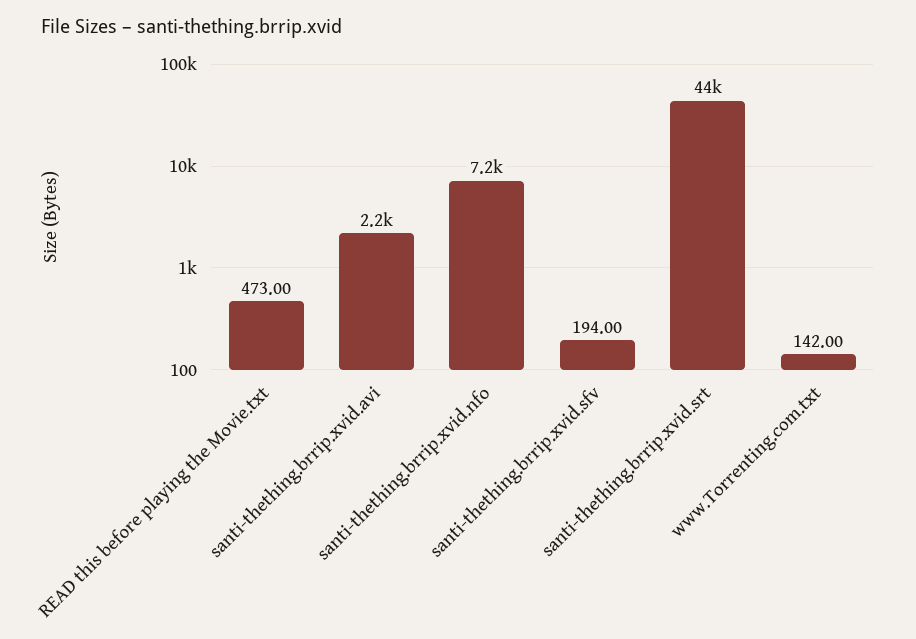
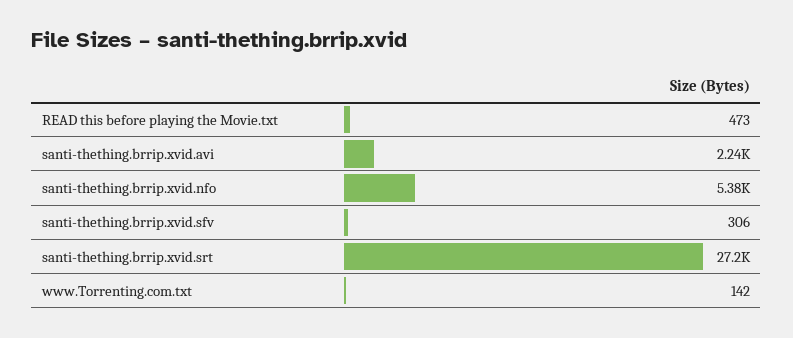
  {
    "READ this before playing the Movie.txt": 473,
    "santi-thething.brrip.xvid.avi": 2240,
-   "santi-thething.brrip.xvid.nfo": 7200,
+   "santi-thething.brrip.xvid.nfo": 5380,
-   "santi-thething.brrip.xvid.sfv": 194,
+   "santi-thething.brrip.xvid.sfv": 306,
-   "santi-thething.brrip.xvid.srt": 44000,
+   "santi-thething.brrip.xvid.srt": 27200,
    "www.Torrenting.com.txt": 142
  }

